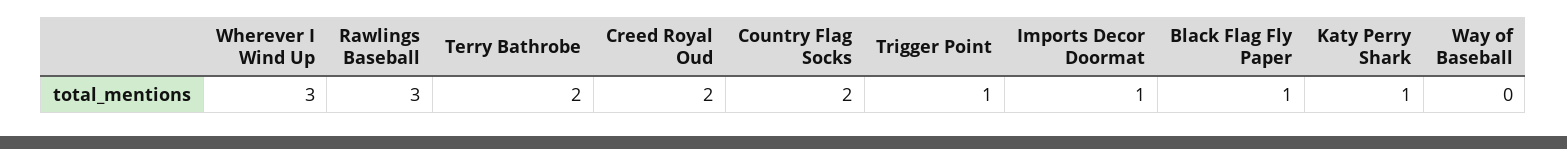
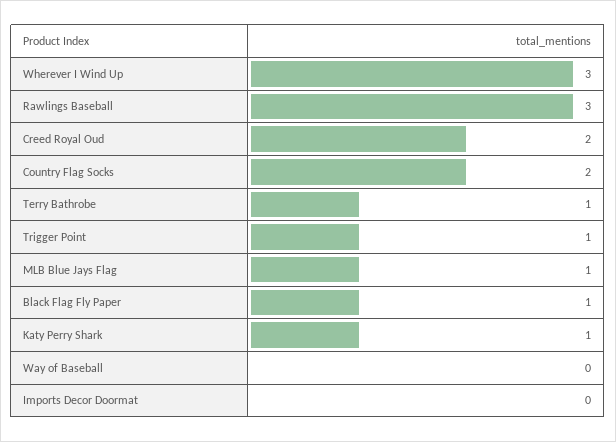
  {
    "Wherever I Wind Up": 3,
    "Rawlings Baseball": 3,
-   "Terry Bathrobe": 2,
+   "Terry Bathrobe": 1,
    "Creed Royal Oud": 2,
    "Country Flag Socks": 2,
    "Trigger Point": 1,
-   "Imports Decor Doormat": 1,
+   "Imports Decor Doormat": 0,
    "Black Flag Fly Paper": 1,
    "Katy Perry Shark": 1,
-   "Way of Baseball": 0
+   "Way of Baseball": 0,
+   "MLB Blue Jays Flag": 1
  }

